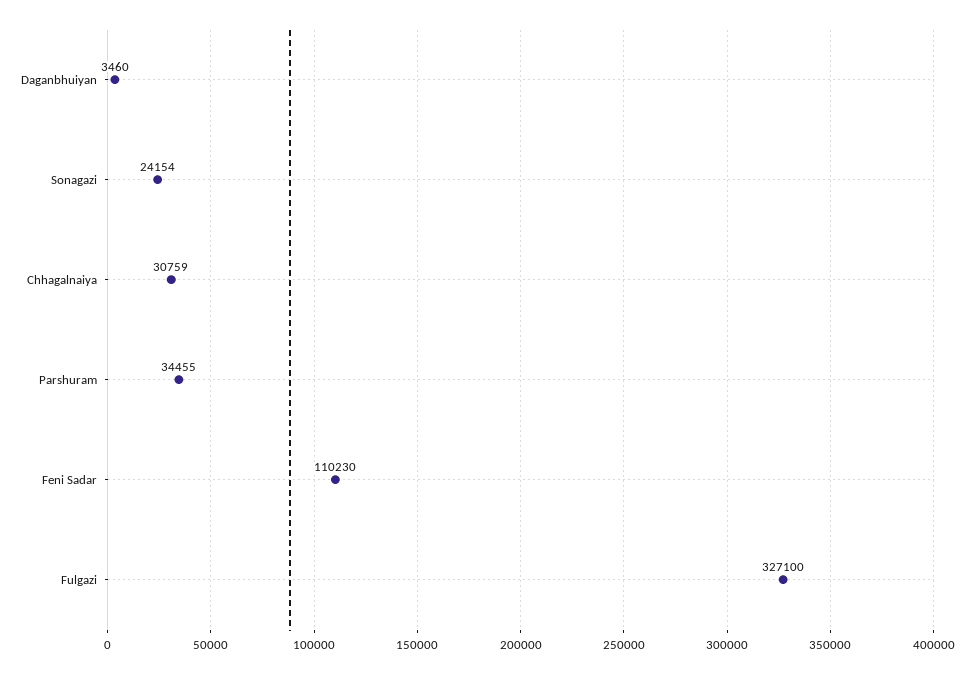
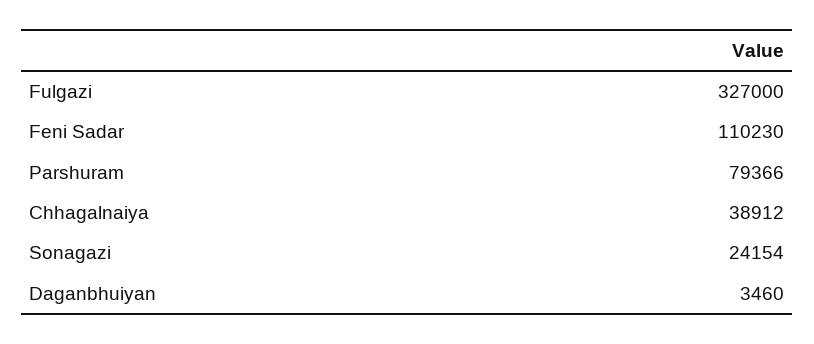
  {
    "Daganbhuiyan": 3460,
    "Sonagazi": 24154,
-   "Chhagalnaiya": 30759,
+   "Chhagalnaiya": 38912,
-   "Parshuram": 34455,
+   "Parshuram": 79366,
    "Feni Sadar": 110230,
-   "Fulgazi": 327100
+   "Fulgazi": 327000
  }

